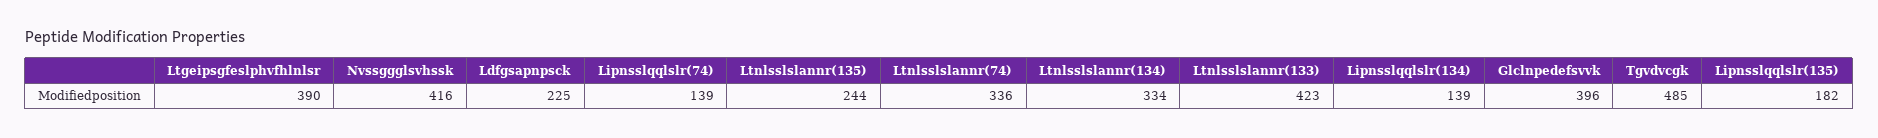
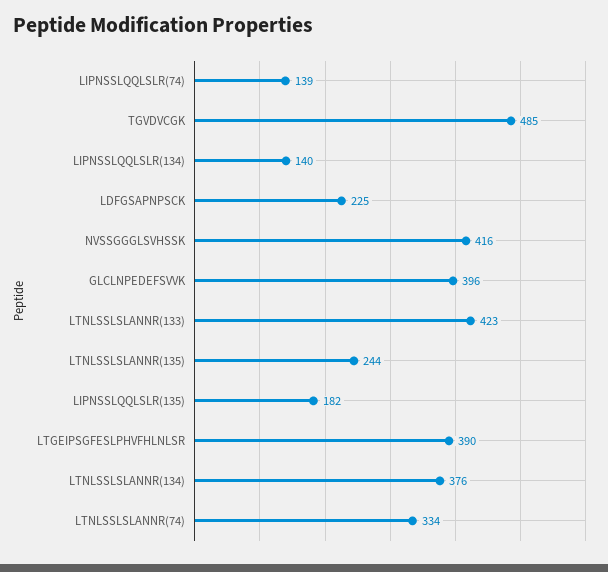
  {
    "Ltgeipsgfeslphvfhlnlsr": 390,
    "Nvssggglsvhssk": 416,
    "Ldfgsapnpsck": 225,
    "Lipnsslqqlslr(74)": 139,
    "Ltnlsslslannr(135)": 244,
-   "Ltnlsslslannr(74)": 336,
+   "Ltnlsslslannr(74)": 334,
-   "Ltnlsslslannr(134)": 334,
+   "Ltnlsslslannr(134)": 376,
    "Ltnlsslslannr(133)": 423,
-   "Lipnsslqqlslr(134)": 139,
+   "Lipnsslqqlslr(134)": 140,
    "Glclnpedefsvvk": 396,
    "Tgvdvcgk": 485,
    "Lipnsslqqlslr(135)": 182
  }

